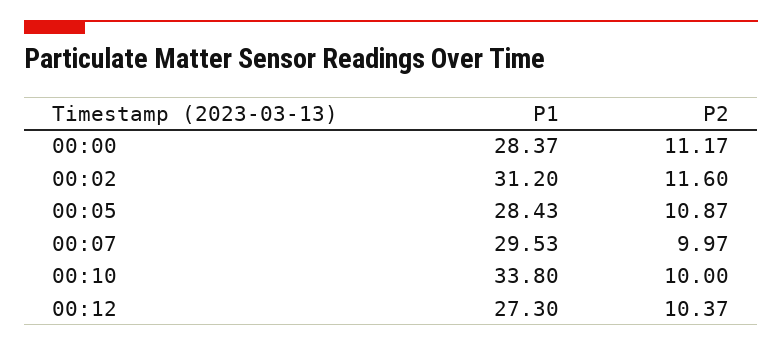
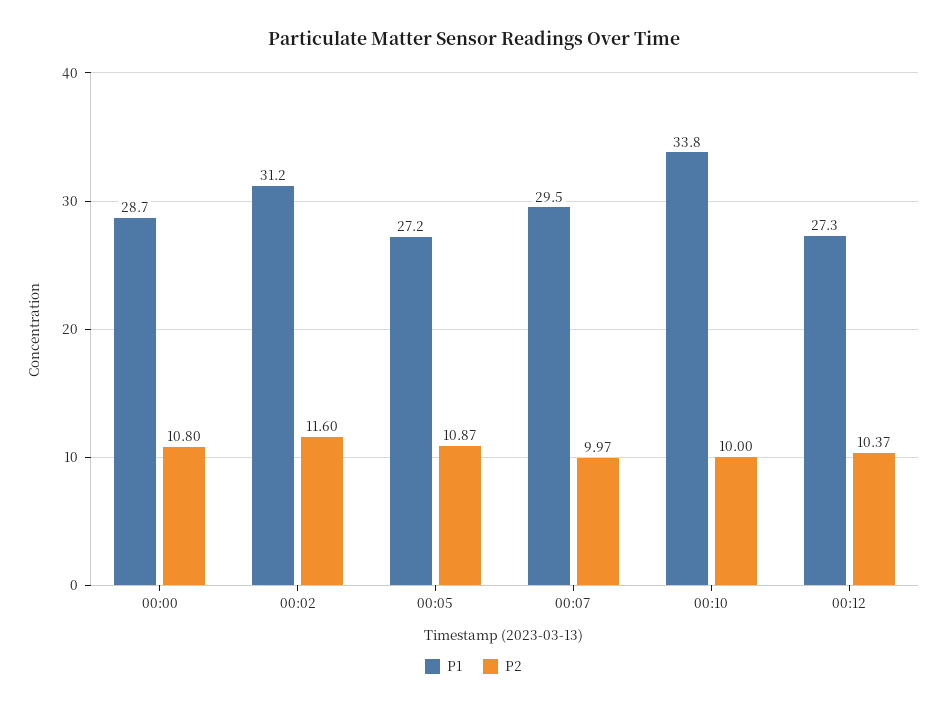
  {
    "P1": {
-     "00:00": 28.37,
+     "00:00": 28.7,
      "00:02": 31.2,
-     "00:05": 28.43,
+     "00:05": 27.2,
      "00:07": 29.53,
      "00:10": 33.8,
      "00:12": 27.3
    },
    "P2": {
-     "00:00": 11.17,
+     "00:00": 10.8,
      "00:02": 11.6,
      "00:05": 10.87,
      "00:07": 9.97,
      "00:10": 10,
      "00:12": 10.37
    }
  }

